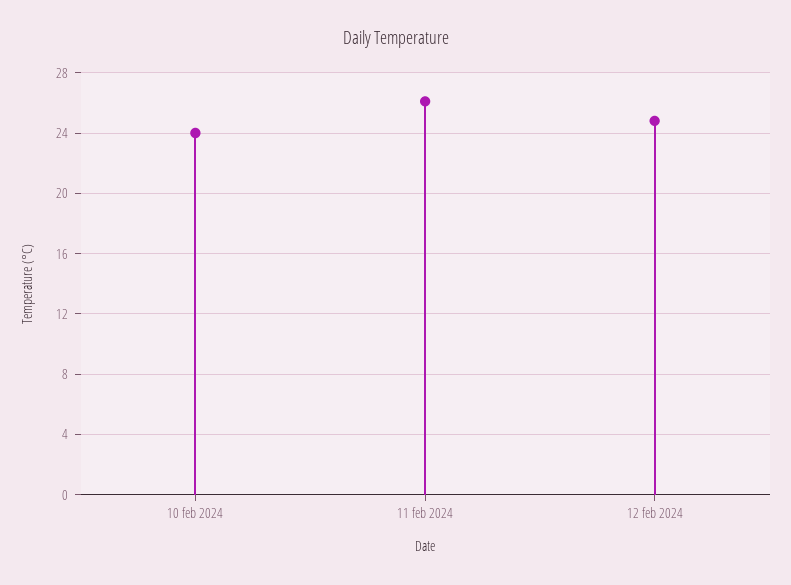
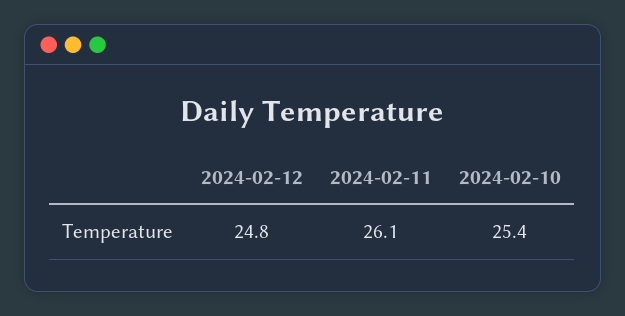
  {
-   "10 feb 2024": 24,
+   "10 feb 2024": 25.4,
    "11 feb 2024": 26.1,
    "12 feb 2024": 24.8
  }

